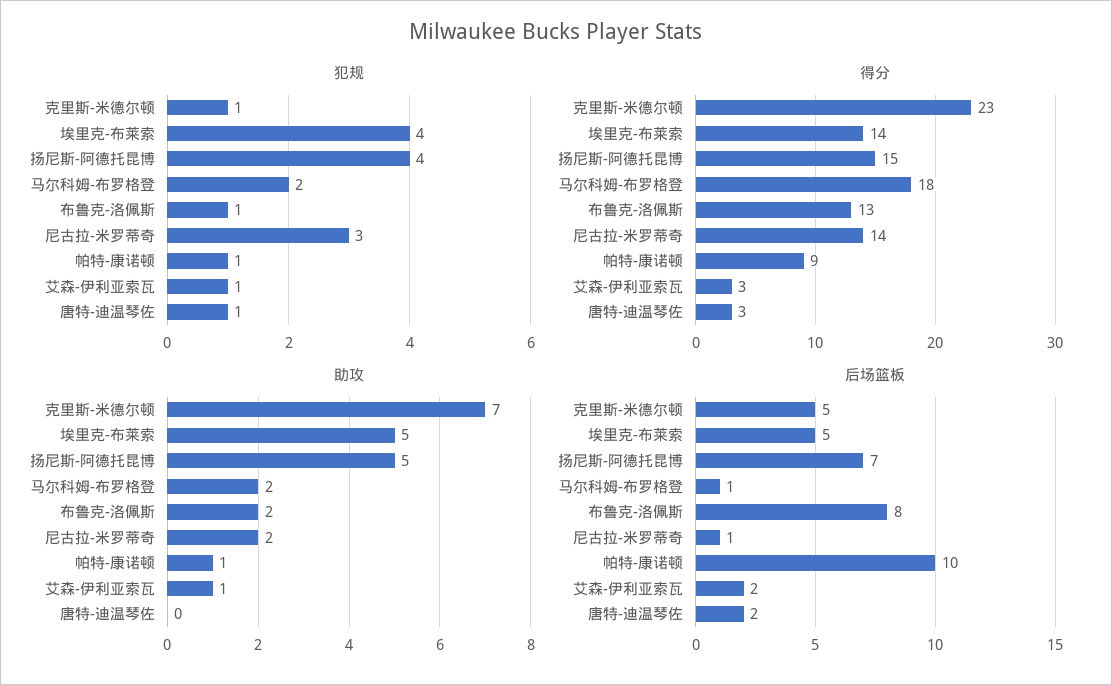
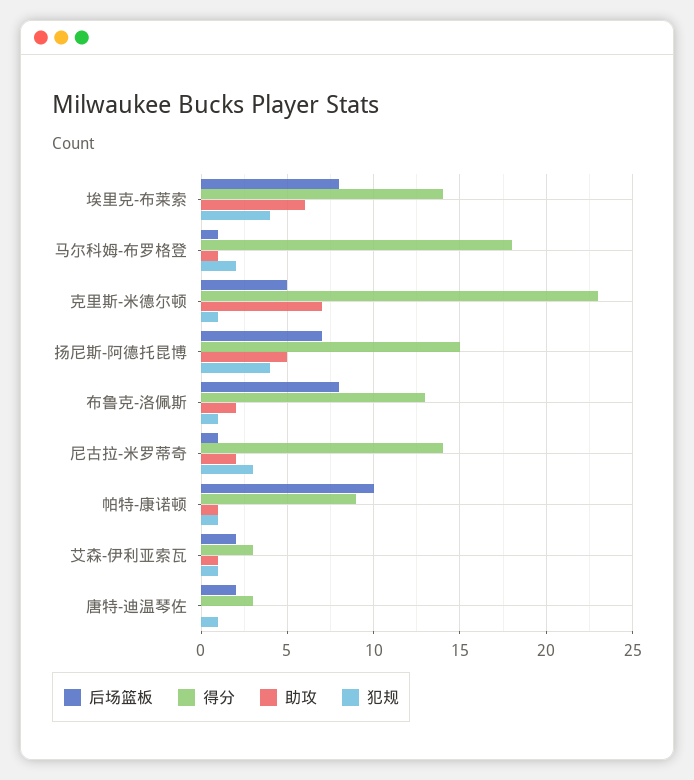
  {
    "犯规": {
      "克里斯-米德尔顿": 1,
      "埃里克-布莱索": 4,
      "扬尼斯-阿德托昆博": 4,
      "马尔科姆-布罗格登": 2,
      "布鲁克-洛佩斯": 1,
      "尼古拉-米罗蒂奇": 3,
      "帕特-康诺顿": 1,
      "艾森-伊利亚索瓦": 1,
      "唐特-迪温琴佐": 1
    },
    "得分": {
      "克里斯-米德尔顿": 23,
      "埃里克-布莱索": 14,
      "扬尼斯-阿德托昆博": 15,
      "马尔科姆-布罗格登": 18,
      "布鲁克-洛佩斯": 13,
      "尼古拉-米罗蒂奇": 14,
      "帕特-康诺顿": 9,
      "艾森-伊利亚索瓦": 3,
      "唐特-迪温琴佐": 3
    },
    "助攻": {
      "克里斯-米德尔顿": 7,
-     "埃里克-布莱索": 5,
+     "埃里克-布莱索": 6,
      "扬尼斯-阿德托昆博": 5,
-     "马尔科姆-布罗格登": 2,
+     "马尔科姆-布罗格登": 1,
      "布鲁克-洛佩斯": 2,
      "尼古拉-米罗蒂奇": 2,
      "帕特-康诺顿": 1,
      "艾森-伊利亚索瓦": 1,
      "唐特-迪温琴佐": 0
    },
    "后场篮板": {
      "克里斯-米德尔顿": 5,
-     "埃里克-布莱索": 5,
+     "埃里克-布莱索": 8,
      "扬尼斯-阿德托昆博": 7,
      "马尔科姆-布罗格登": 1,
      "布鲁克-洛佩斯": 8,
      "尼古拉-米罗蒂奇": 1,
      "帕特-康诺顿": 10,
      "艾森-伊利亚索瓦": 2,
      "唐特-迪温琴佐": 2
    }
  }

